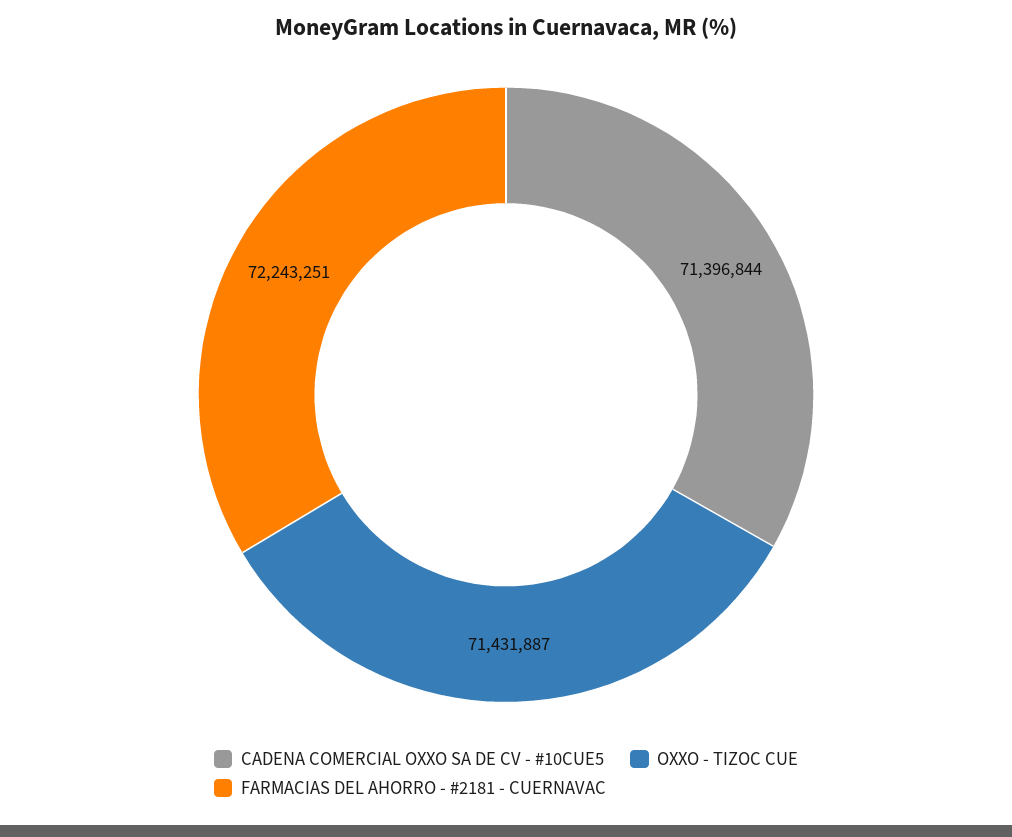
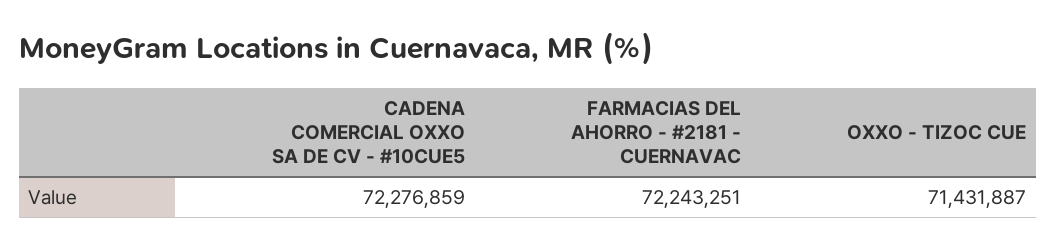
  {
-   "CADENA COMERCIAL OXXO SA DE CV - #10CUE5": 71396844,
+   "CADENA COMERCIAL OXXO SA DE CV - #10CUE5": 72276859,
    "OXXO - TIZOC CUE": 71431887,
    "FARMACIAS DEL AHORRO - #2181 - CUERNAVAC": 72243251
  }

